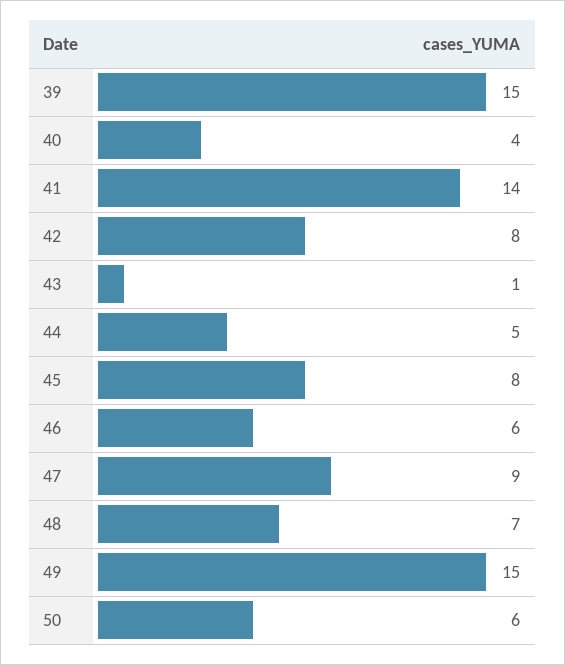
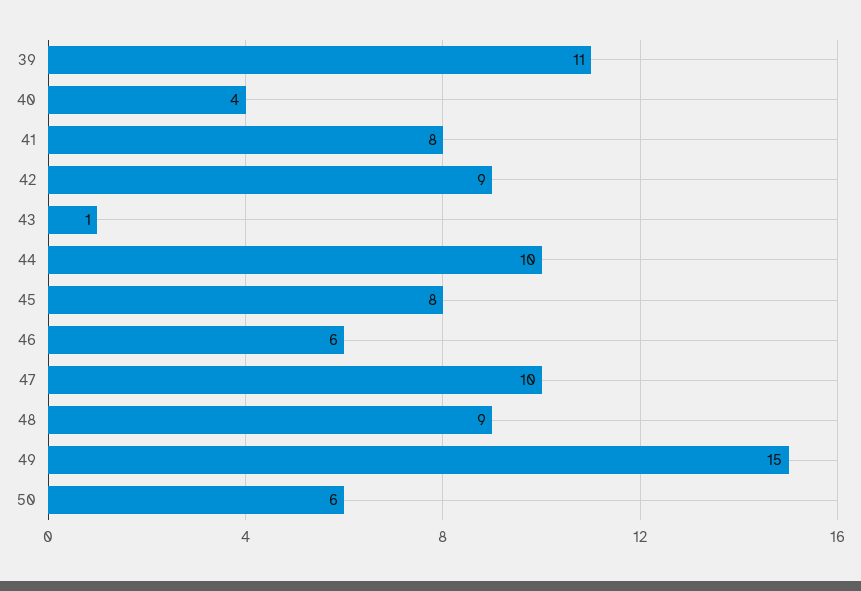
  {
-   "39": 15,
+   "39": 11,
    "40": 4,
-   "41": 14,
+   "41": 8,
-   "42": 8,
+   "42": 9,
    "43": 1,
-   "44": 5,
+   "44": 10,
    "45": 8,
    "46": 6,
-   "47": 9,
+   "47": 10,
-   "48": 7,
+   "48": 9,
    "49": 15,
    "50": 6
  }

